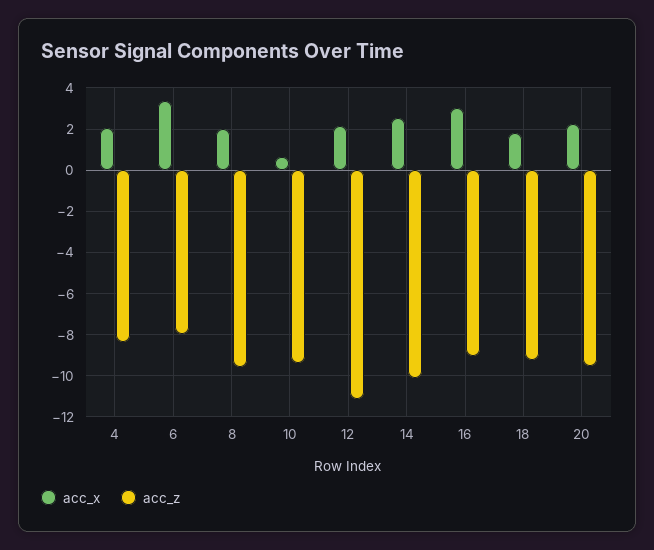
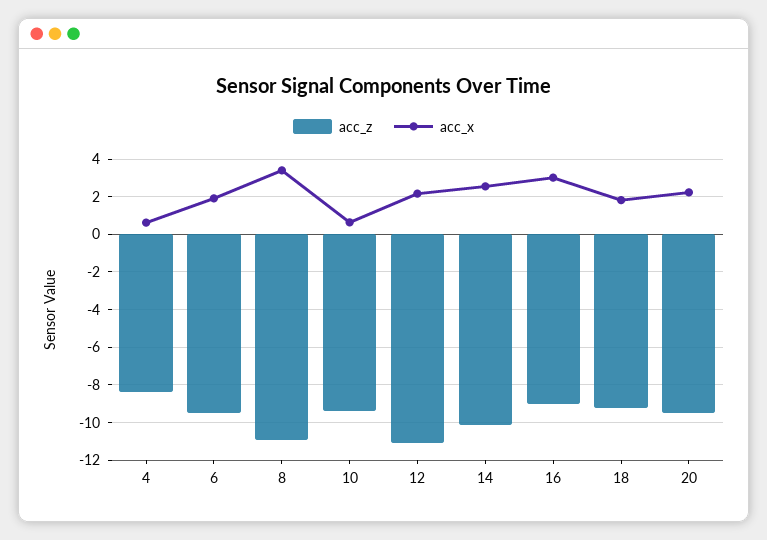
  {
    "acc_x": {
-     "4": 2,
+     "4": 0.5,
-     "6": 3.5,
+     "6": 2,
-     "8": 2,
+     "8": 3.5,
      "10": 0.5,
      "12": 2,
      "14": 2.5,
      "16": 3,
      "18": 2,
      "20": 2
    },
    "acc_z": {
      "4": -8.5,
-     "6": -8,
+     "6": -9.5,
-     "8": -9.5,
+     "8": -11,
      "10": -9.5,
      "12": -11,
      "14": -10,
      "16": -9,
      "18": -9.5,
      "20": -9.5
    }
  }

